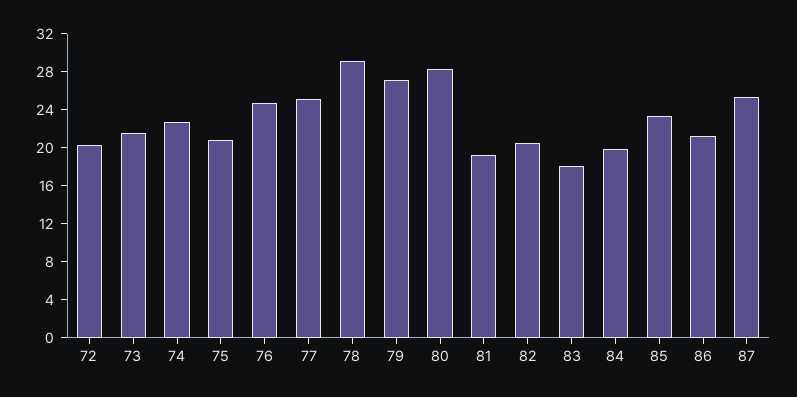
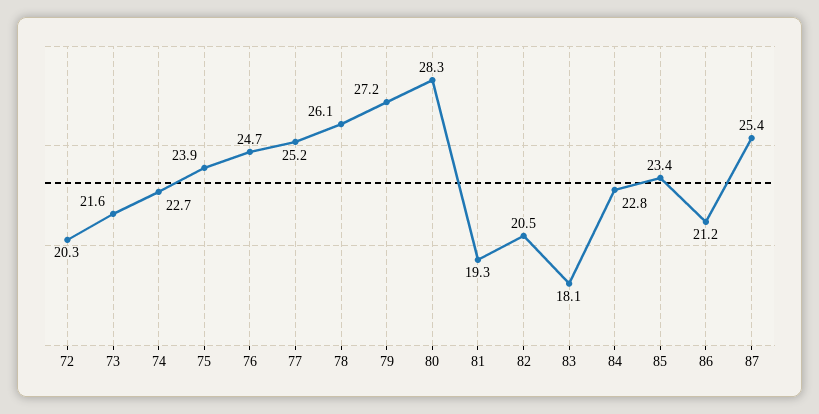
  {
    "72": 20.3,
    "73": 21.6,
    "74": 22.7,
-   "75": 21,
+   "75": 23.9,
    "76": 24.7,
    "77": 25.2,
-   "78": 29,
+   "78": 26.1,
    "79": 27.2,
    "80": 28.3,
    "81": 19.3,
    "82": 20.5,
    "83": 18.1,
-   "84": 20,
+   "84": 22.8,
    "85": 23.4,
    "86": 21.2,
    "87": 25.4
  }

